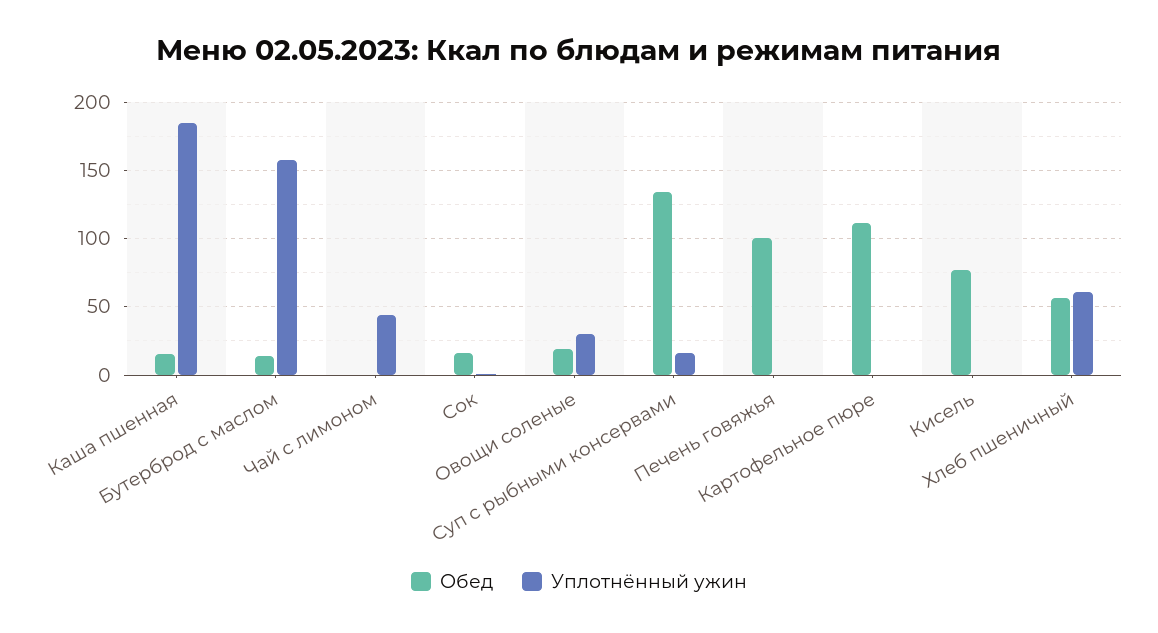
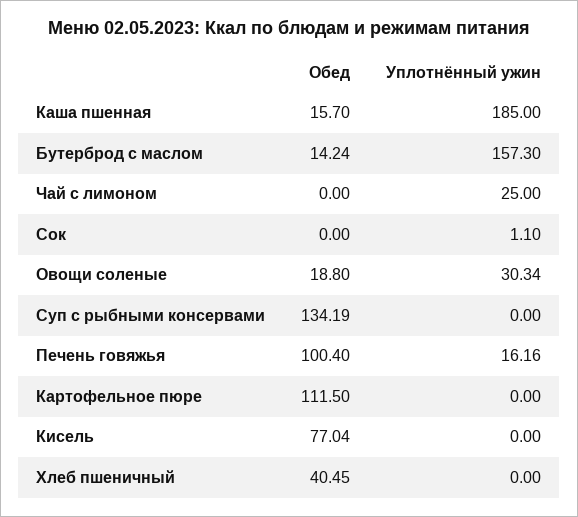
  {
    "Обед": {
      "Каша пшенная": 15.7,
      "Бутерброд с маслом": 14.24,
      "Чай с лимоном": 0,
-     "Сок": 15,
+     "Сок": 0,
      "Овощи соленые": 18.8,
      "Суп с рыбными консервами": 134.19,
      "Печень говяжья": 100.4,
      "Картофельное пюре": 111.5,
      "Кисель": 77.04,
-     "Хлеб пшеничный": 55
+     "Хлеб пшеничный": 40.45
    },
    "Уплотнённый ужин": {
      "Каша пшенная": 185,
      "Бутерброд с маслом": 157.3,
-     "Чай с лимоном": 45,
+     "Чай с лимоном": 25,
      "Сок": 1.1,
      "Овощи соленые": 30.34,
-     "Суп с рыбными консервами": 15,
+     "Суп с рыбными консервами": 0,
-     "Печень говяжья": 0,
+     "Печень говяжья": 16.16,
      "Картофельное пюре": 0,
      "Кисель": 0,
-     "Хлеб пшеничный": 60
+     "Хлеб пшеничный": 0
    }
  }

